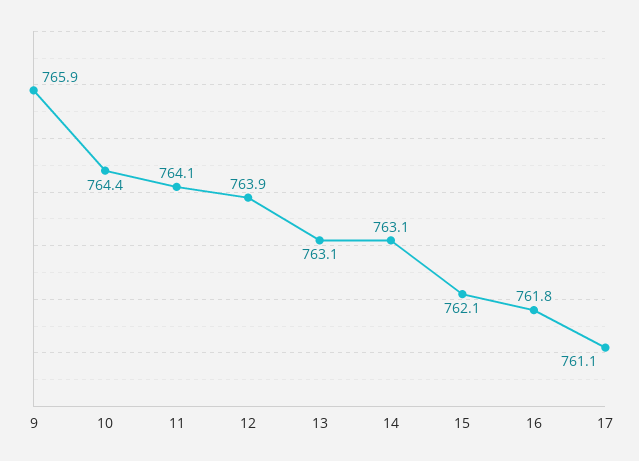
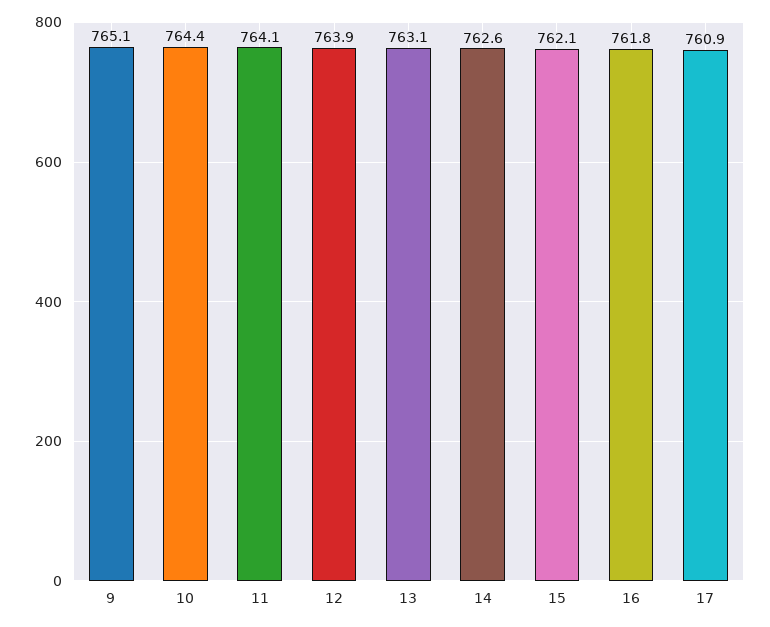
  {
-   "9": 765.9,
+   "9": 765.1,
    "10": 764.4,
    "11": 764.1,
    "12": 763.9,
    "13": 763.1,
-   "14": 763.1,
+   "14": 762.6,
    "15": 762.1,
    "16": 761.8,
-   "17": 761.1
+   "17": 760.9
  }

